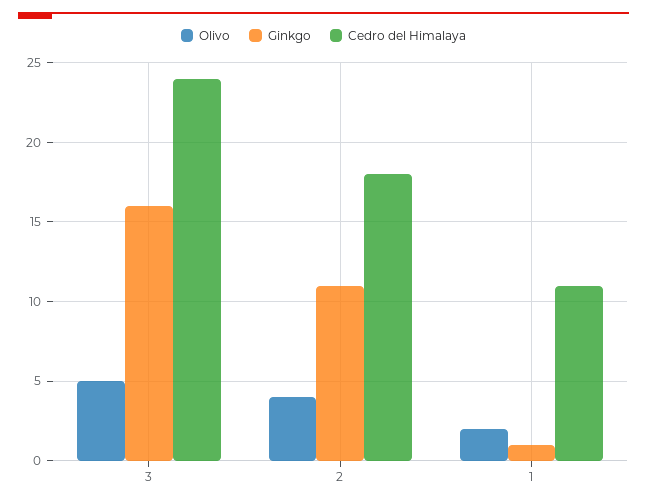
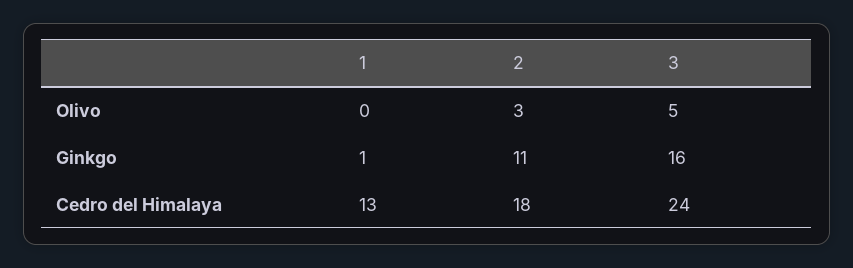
  {
    "Olivo": {
      "3": 5,
-     "2": 4,
+     "2": 3,
-     "1": 2
+     "1": 0
    },
    "Ginkgo": {
      "3": 16,
      "2": 11,
      "1": 1
    },
    "Cedro del Himalaya": {
      "3": 24,
      "2": 18,
-     "1": 11
+     "1": 13
    }
  }

